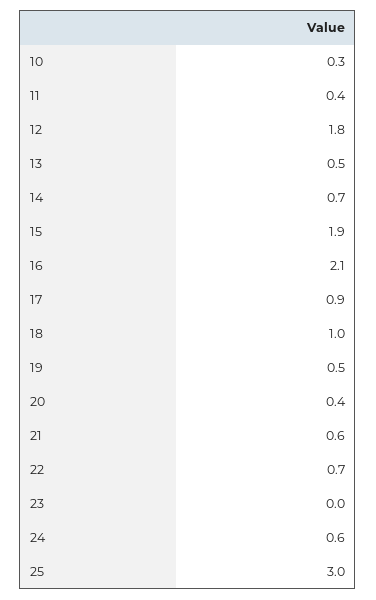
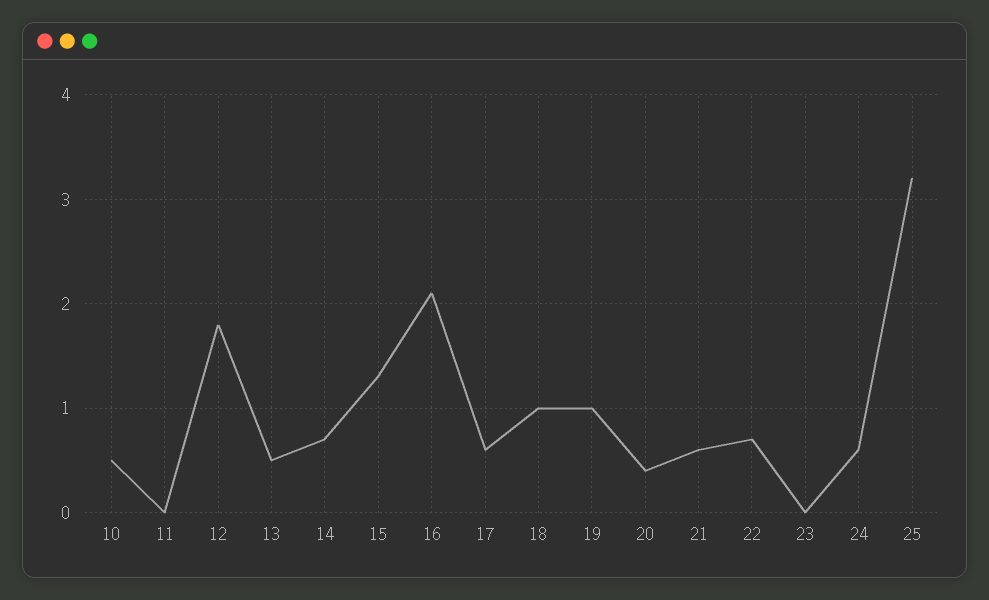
  {
-   "10": 0.3,
+   "10": 0.5,
-   "11": 0.4,
+   "11": 0,
    "12": 1.8,
    "13": 0.5,
    "14": 0.7,
-   "15": 1.9,
+   "15": 1.3,
    "16": 2.1,
-   "17": 0.9,
+   "17": 0.6,
    "18": 1,
-   "19": 0.5,
+   "19": 1,
    "20": 0.4,
    "21": 0.6,
    "22": 0.7,
    "23": 0,
    "24": 0.6,
-   "25": 3
+   "25": 3.2
  }

